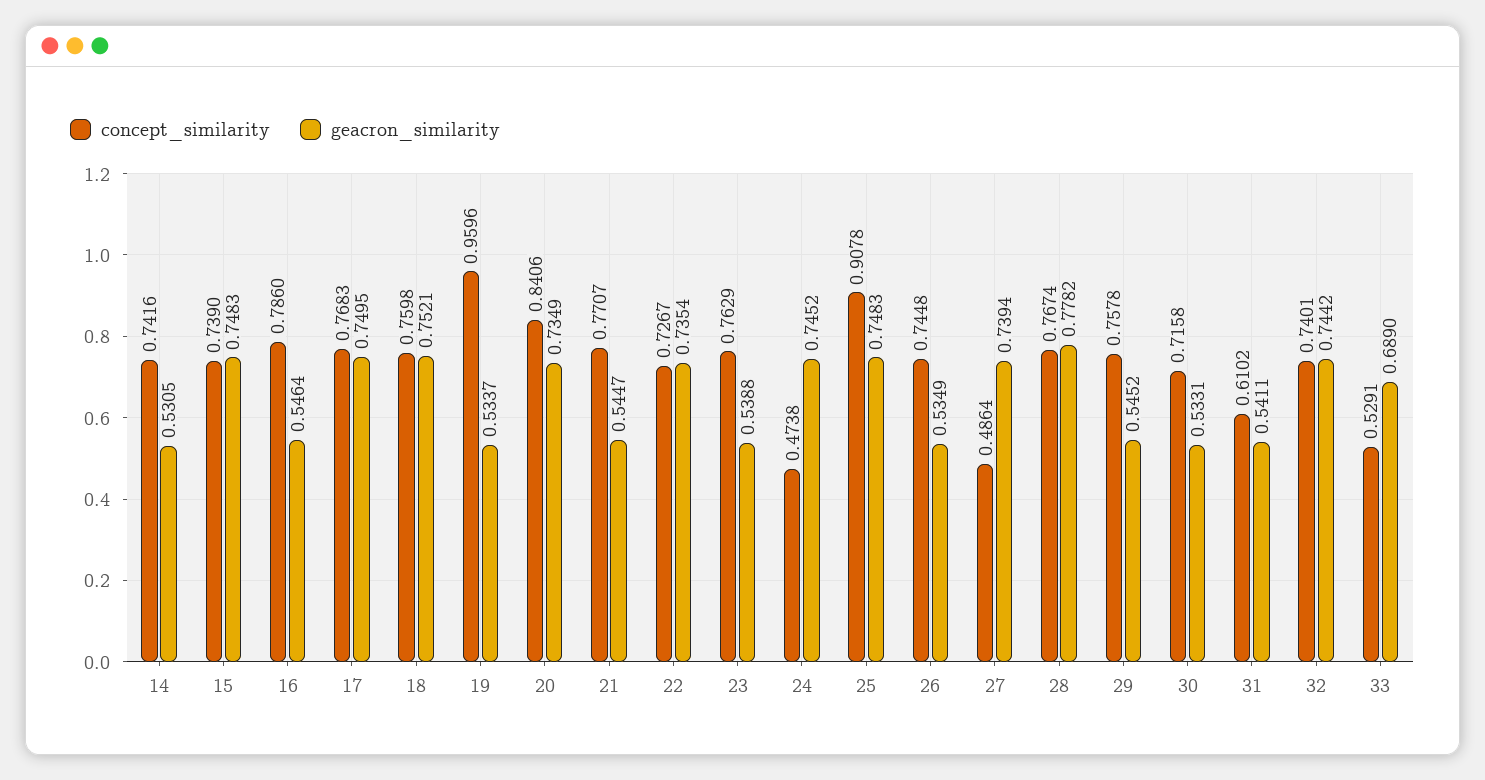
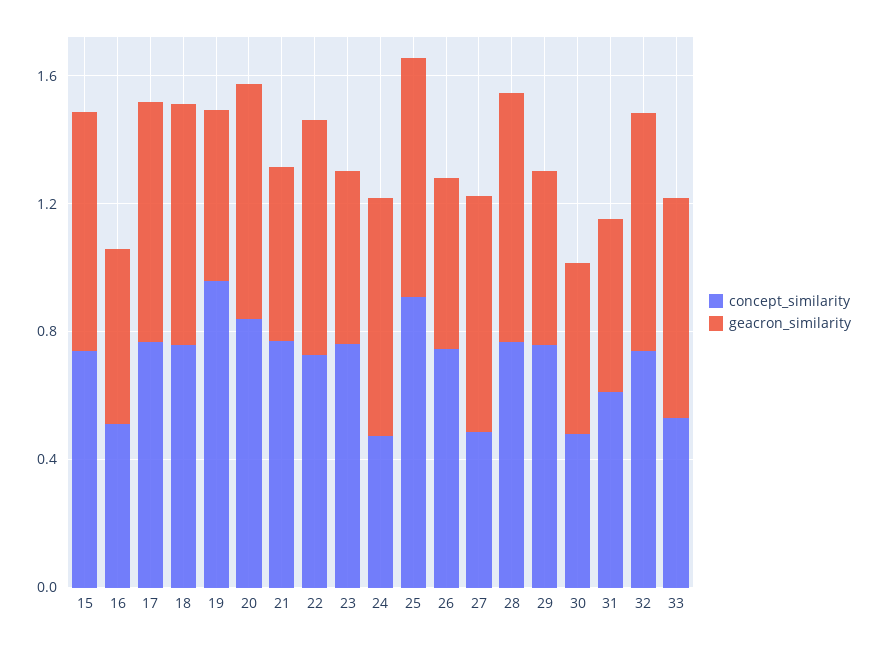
  {
    "concept_similarity": {
-     "14": 0.7416,
      "15": 0.739,
-     "16": 0.786,
+     "16": 0.5,
      "17": 0.7683,
      "18": 0.7598,
      "19": 0.9596,
      "20": 0.8406,
      "21": 0.7707,
      "22": 0.7267,
      "23": 0.7629,
      "24": 0.4738,
      "25": 0.9078,
      "26": 0.7448,
      "27": 0.4864,
      "28": 0.7674,
      "29": 0.7578,
-     "30": 0.7158,
+     "30": 0.5,
      "31": 0.6102,
      "32": 0.7401,
      "33": 0.5291
    },
    "geacron_similarity": {
-     "14": 0.5305,
      "15": 0.7483,
      "16": 0.5464,
      "17": 0.7495,
      "18": 0.7521,
      "19": 0.5337,
      "20": 0.7349,
      "21": 0.5447,
      "22": 0.7354,
      "23": 0.5388,
      "24": 0.7452,
      "25": 0.7483,
      "26": 0.5349,
      "27": 0.7394,
      "28": 0.7782,
      "29": 0.5452,
      "30": 0.5331,
      "31": 0.5411,
      "32": 0.7442,
      "33": 0.689
    }
  }

